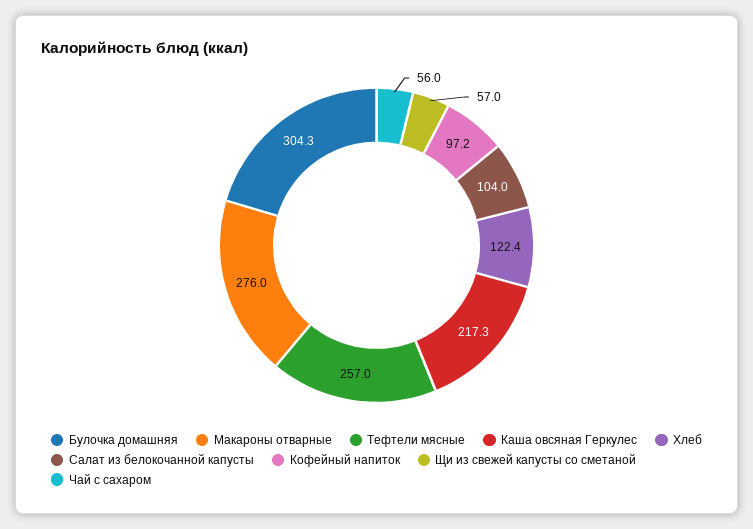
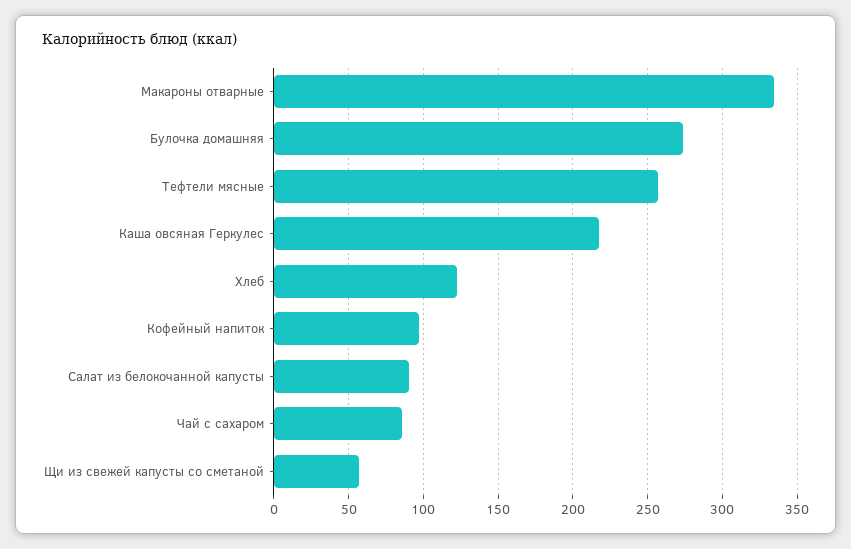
  {
-   "Булочка домашняя": 304.3,
+   "Булочка домашняя": 275,
-   "Макароны отварные": 276,
+   "Макароны отварные": 335,
    "Тефтели мясные": 257,
    "Каша овсяная Геркулес": 217.3,
    "Хлеб": 122.4,
-   "Салат из белокочанной капусты": 104,
+   "Салат из белокочанной капусты": 90,
    "Кофейный напиток": 97.2,
    "Щи из свежей капусты со сметаной": 57,
-   "Чай с сахаром": 56
+   "Чай с сахаром": 85
  }

